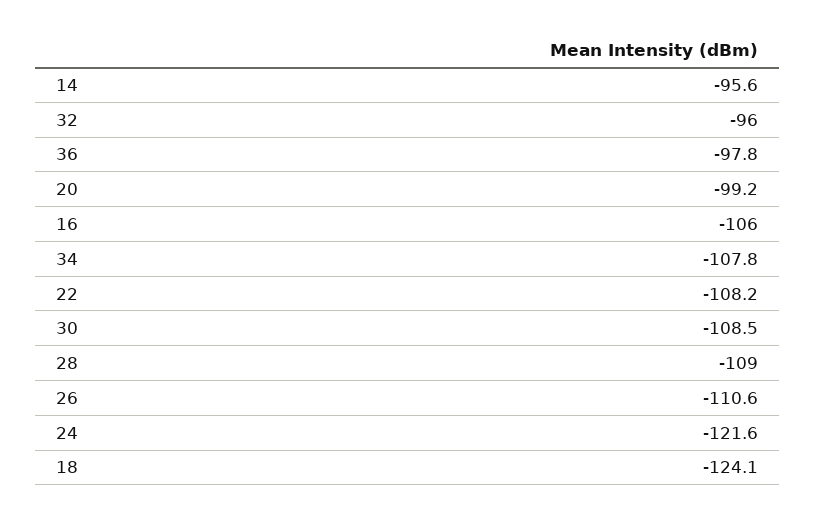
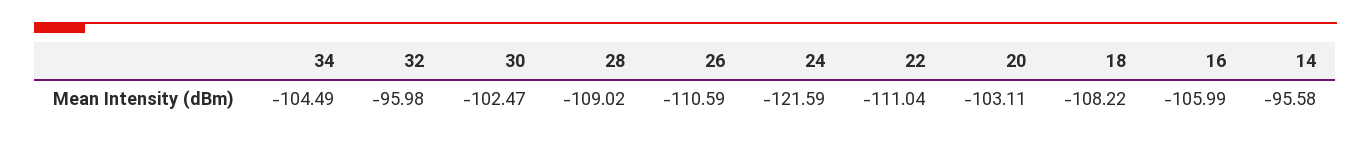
  {
    "14": -95.58,
    "32": -95.98,
-   "36": -97.8,
-   "20": -99.2,
+   "20": -103.11,
    "16": -105.99,
-   "34": -107.8,
+   "34": -104.49,
-   "22": -108.2,
+   "22": -111.04,
-   "30": -108.5,
+   "30": -102.47,
    "28": -109.02,
    "26": -110.59,
    "24": -121.59,
-   "18": -124.1
+   "18": -108.22
  }

